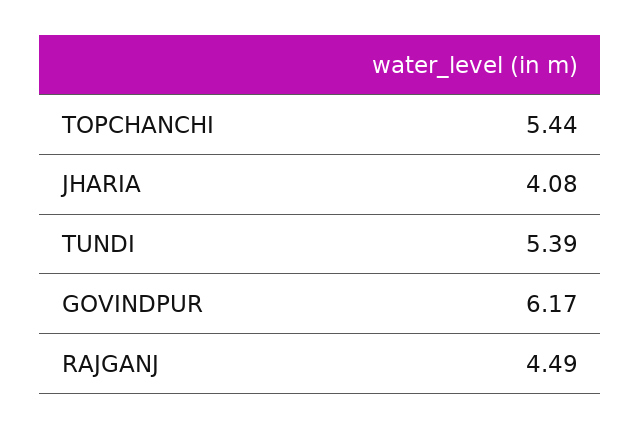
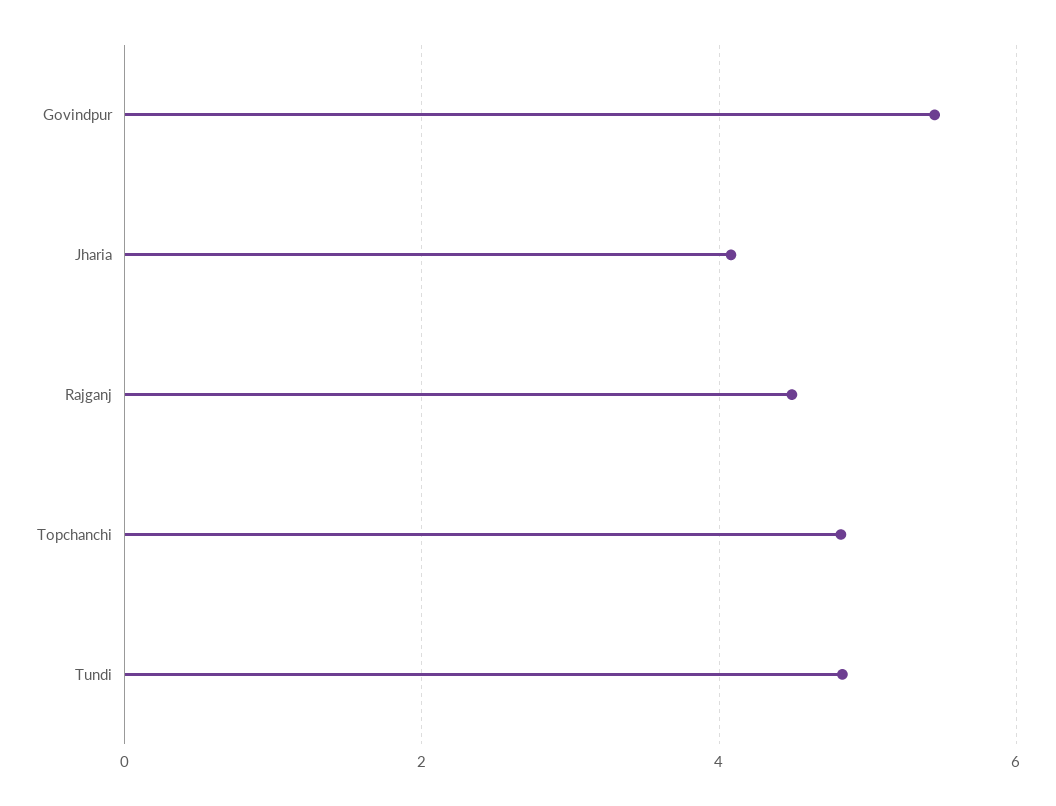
  {
-   "TOPCHANCHI": 5.44,
+   "TOPCHANCHI": 4.8,
    "JHARIA": 4.08,
-   "TUNDI": 5.39,
+   "TUNDI": 4.8,
-   "GOVINDPUR": 6.17,
+   "GOVINDPUR": 5.4,
    "RAJGANJ": 4.49
  }

